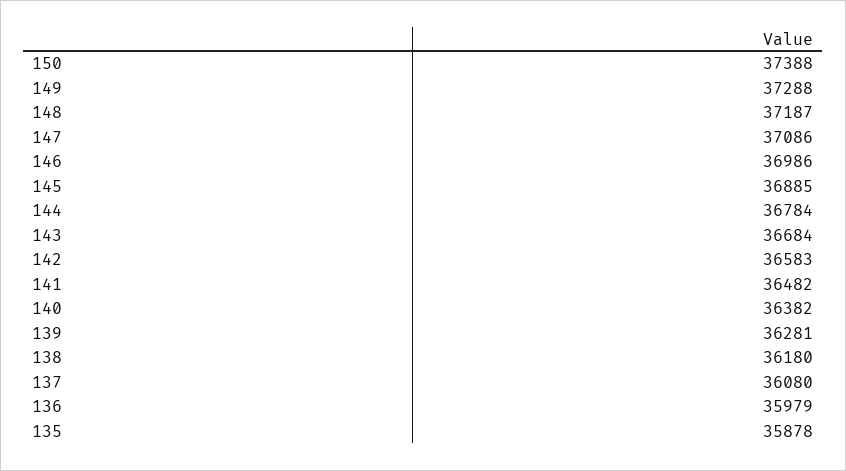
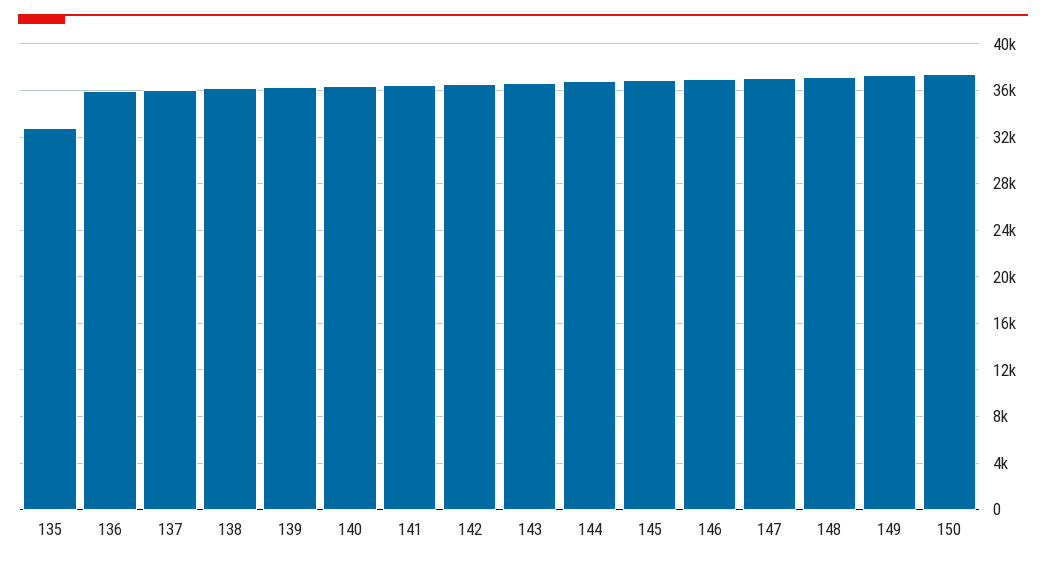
  {
    "150": 37388,
    "149": 37288,
    "148": 37187,
    "147": 37086,
    "146": 36986,
    "145": 36885,
    "144": 36784,
    "143": 36684,
    "142": 36583,
    "141": 36482,
    "140": 36382,
    "139": 36281,
    "138": 36180,
    "137": 36080,
    "136": 35979,
-   "135": 35878
+   "135": 33000
  }

